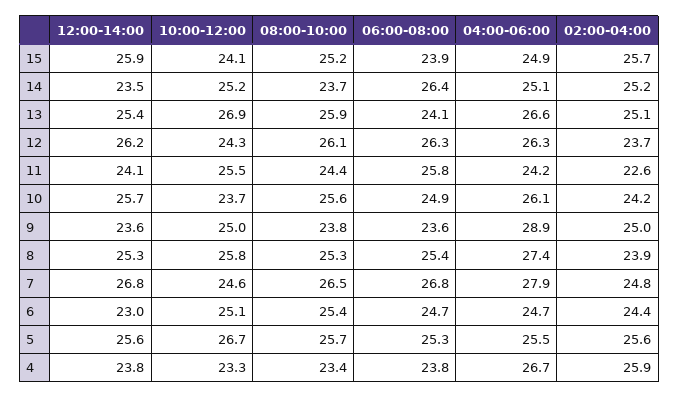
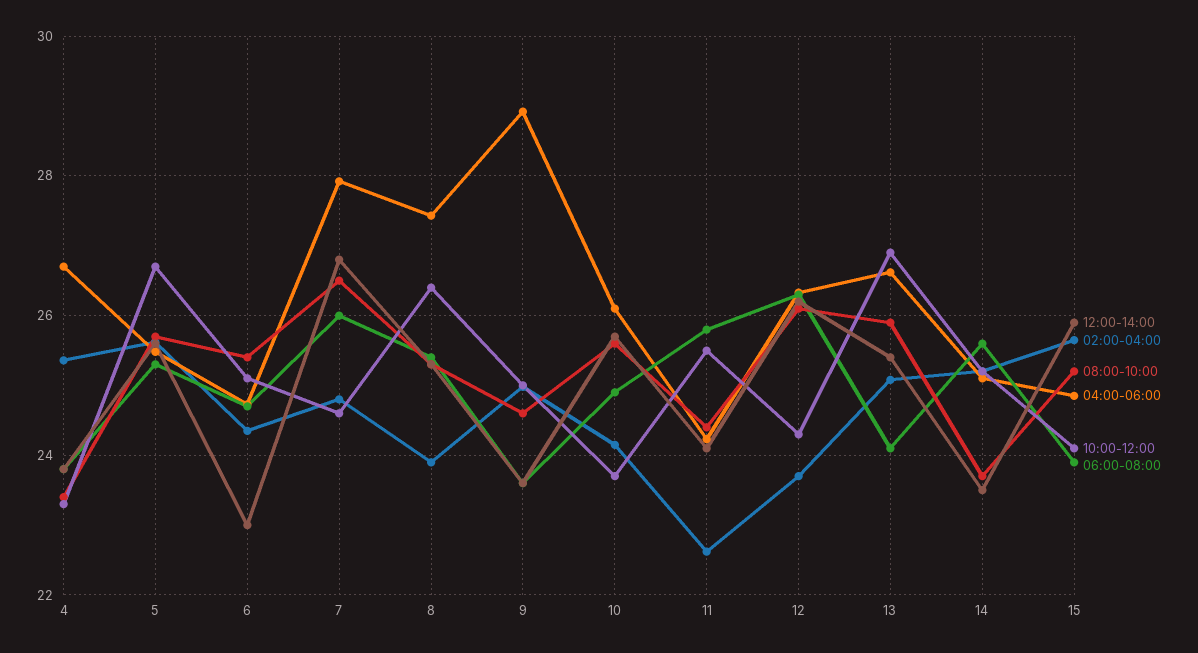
  {
    "12:00-14:00": {
      "15": 25.9,
      "14": 23.5,
      "13": 25.4,
      "12": 26.2,
      "11": 24.1,
      "10": 25.7,
      "9": 23.6,
      "8": 25.3,
      "7": 26.8,
      "6": 23,
      "5": 25.6,
      "4": 23.8
    },
    "10:00-12:00": {
      "15": 24.1,
      "14": 25.2,
      "13": 26.9,
      "12": 24.3,
      "11": 25.5,
      "10": 23.7,
      "9": 25,
-     "8": 25.8,
+     "8": 26.4,
      "7": 24.6,
      "6": 25.1,
      "5": 26.7,
      "4": 23.3
    },
    "08:00-10:00": {
      "15": 25.2,
      "14": 23.7,
      "13": 25.9,
      "12": 26.1,
      "11": 24.4,
      "10": 25.6,
-     "9": 23.8,
+     "9": 24.6,
      "8": 25.3,
      "7": 26.5,
      "6": 25.4,
      "5": 25.7,
      "4": 23.4
    },
    "06:00-08:00": {
      "15": 23.9,
-     "14": 26.4,
+     "14": 25.6,
      "13": 24.1,
      "12": 26.3,
      "11": 25.8,
      "10": 24.9,
      "9": 23.6,
      "8": 25.4,
-     "7": 26.8,
+     "7": 26,
      "6": 24.7,
      "5": 25.3,
      "4": 23.8
    },
    "04:00-06:00": {
      "15": 24.9,
      "14": 25.1,
      "13": 26.6,
      "12": 26.3,
      "11": 24.2,
      "10": 26.1,
      "9": 28.9,
      "8": 27.4,
      "7": 27.9,
      "6": 24.7,
      "5": 25.5,
      "4": 26.7
    },
    "02:00-04:00": {
      "15": 25.7,
      "14": 25.2,
      "13": 25.1,
      "12": 23.7,
      "11": 22.6,
      "10": 24.2,
      "9": 25,
      "8": 23.9,
      "7": 24.8,
      "6": 24.4,
      "5": 25.6,
-     "4": 25.9
+     "4": 25.4
    }
  }

